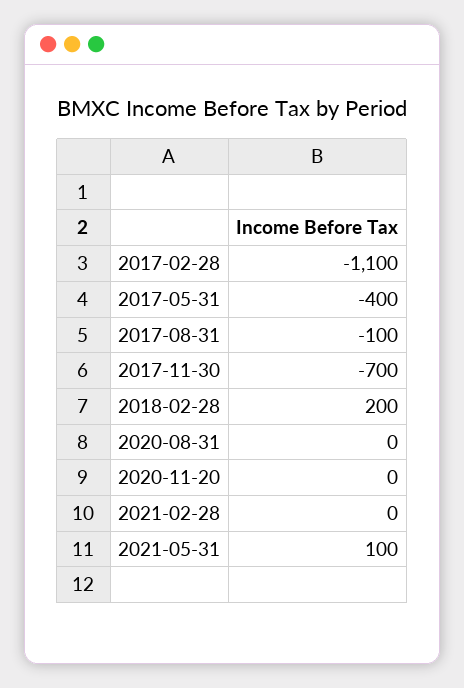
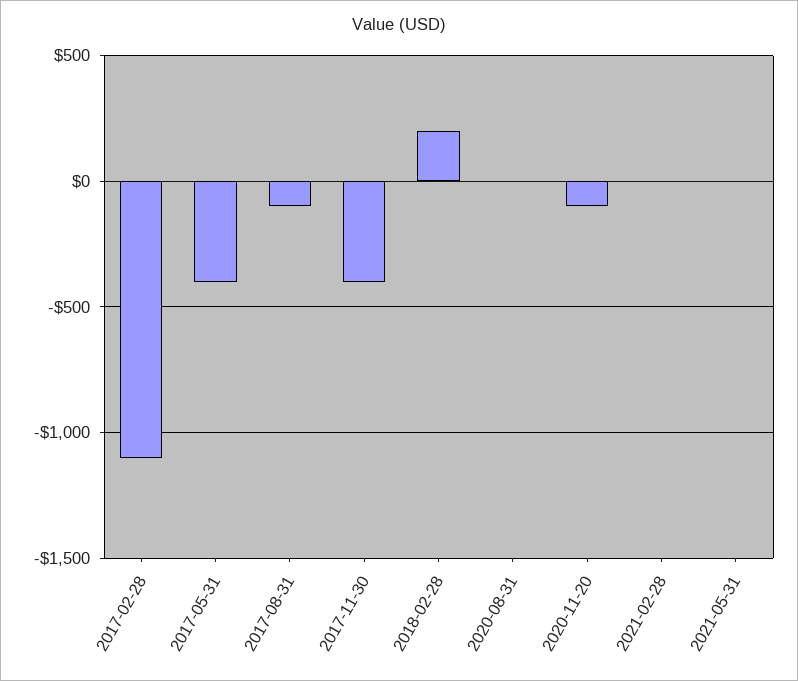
  {
    "2017-02-28": -1100,
    "2017-05-31": -400,
    "2017-08-31": -100,
-   "2017-11-30": -700,
+   "2017-11-30": -400,
    "2018-02-28": 200,
    "2020-08-31": 0,
-   "2020-11-20": 0,
+   "2020-11-20": -100,
    "2021-02-28": 0,
-   "2021-05-31": 100
+   "2021-05-31": 0
  }

